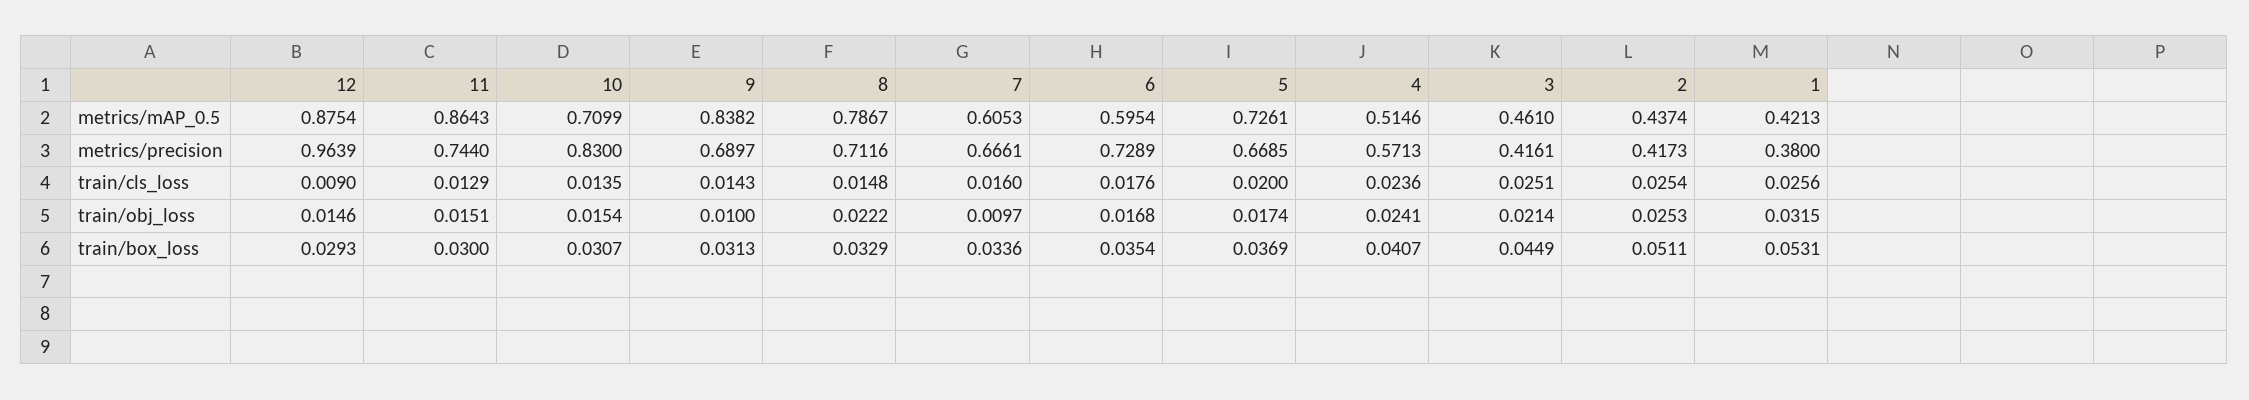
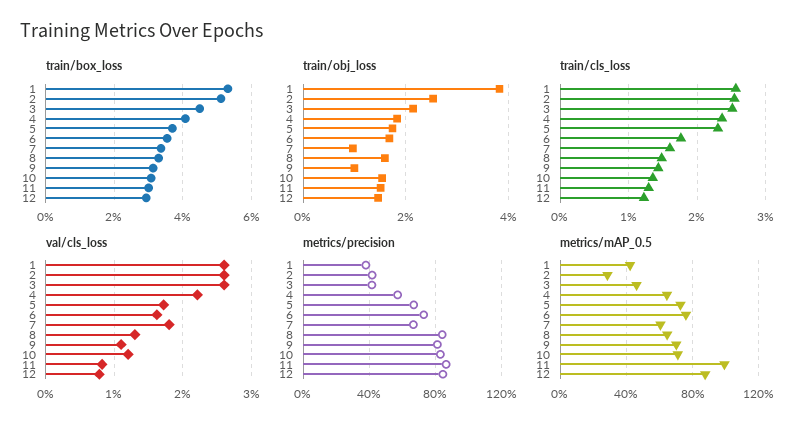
  {
    "metrics/mAP_0.5": {
      "12": 0.8754,
-     "11": 0.8643,
+     "11": 1,
      "10": 0.7099,
-     "9": 0.8382,
+     "9": 0.7,
-     "8": 0.7867,
+     "8": 0.65,
      "7": 0.6053,
-     "6": 0.5954,
+     "6": 0.75,
      "5": 0.7261,
-     "4": 0.5146,
+     "4": 0.65,
      "3": 0.461,
-     "2": 0.4374,
+     "2": 0.3,
      "1": 0.4213
    },
    "metrics/precision": {
-     "12": 0.9639,
+     "12": 0.85,
-     "11": 0.744,
+     "11": 0.85,
      "10": 0.83,
-     "9": 0.6897,
+     "9": 0.8,
-     "8": 0.7116,
+     "8": 0.85,
      "7": 0.6661,
      "6": 0.7289,
      "5": 0.6685,
      "4": 0.5713,
      "3": 0.4161,
      "2": 0.4173,
      "1": 0.38
    },
    "train/cls_loss": {
-     "12": 0.009,
+     "12": 0.012,
      "11": 0.0129,
      "10": 0.0135,
      "9": 0.0143,
      "8": 0.0148,
      "7": 0.016,
      "6": 0.0176,
-     "5": 0.02,
+     "5": 0.023,
      "4": 0.0236,
      "3": 0.0251,
      "2": 0.0254,
      "1": 0.0256
    },
    "train/obj_loss": {
      "12": 0.0146,
      "11": 0.0151,
      "10": 0.0154,
      "9": 0.01,
-     "8": 0.0222,
+     "8": 0.016,
      "7": 0.0097,
      "6": 0.0168,
      "5": 0.0174,
-     "4": 0.0241,
+     "4": 0.018,
      "3": 0.0214,
      "2": 0.0253,
-     "1": 0.0315
+     "1": 0.038
    },
    "train/box_loss": {
      "12": 0.0293,
      "11": 0.03,
      "10": 0.0307,
      "9": 0.0313,
      "8": 0.0329,
      "7": 0.0336,
      "6": 0.0354,
      "5": 0.0369,
      "4": 0.0407,
      "3": 0.0449,
      "2": 0.0511,
      "1": 0.0531
-   }
+   },
+   "val/cls_loss": {
+     "1": 0.026,
+     "2": 0.026,
+     "3": 0.026,
+     "4": 0.022,
+     "5": 0.017,
+     "6": 0.016,
+     "7": 0.018,
+     "8": 0.013,
+     "9": 0.011,
+     "10": 0.012,
+     "11": 0.008,
+     "12": 0.008
+   }
  }

